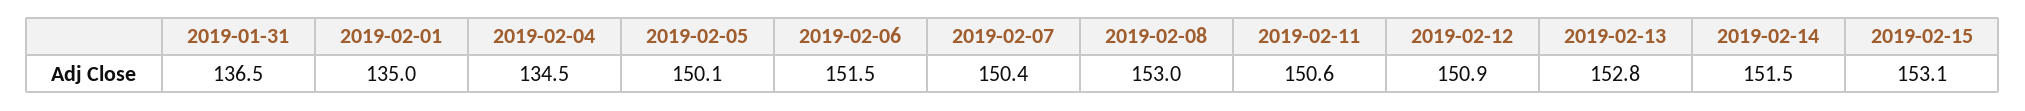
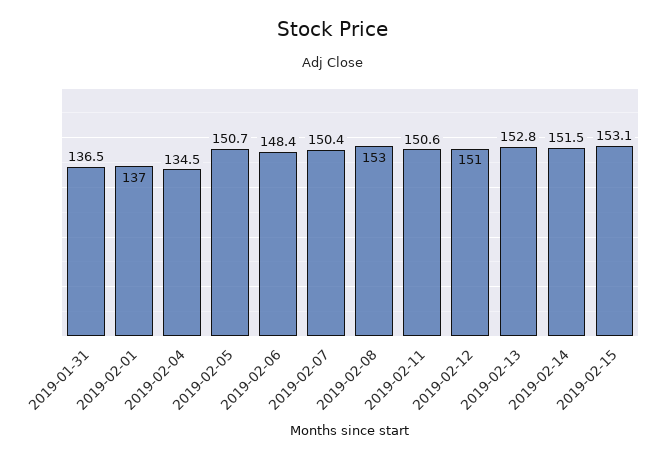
  {
    "2019-01-31": 136.5,
-   "2019-02-01": 135,
+   "2019-02-01": 137,
    "2019-02-04": 134.5,
-   "2019-02-05": 150.1,
+   "2019-02-05": 150.7,
-   "2019-02-06": 151.5,
+   "2019-02-06": 148.4,
    "2019-02-07": 150.4,
    "2019-02-08": 153,
    "2019-02-11": 150.6,
-   "2019-02-12": 150.9,
+   "2019-02-12": 151,
    "2019-02-13": 152.8,
    "2019-02-14": 151.5,
    "2019-02-15": 153.1
  }

